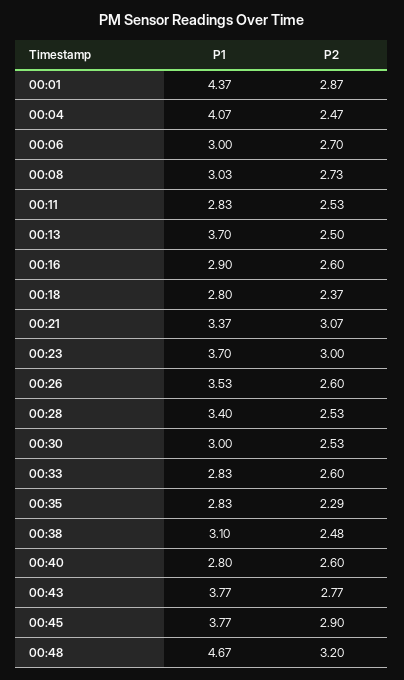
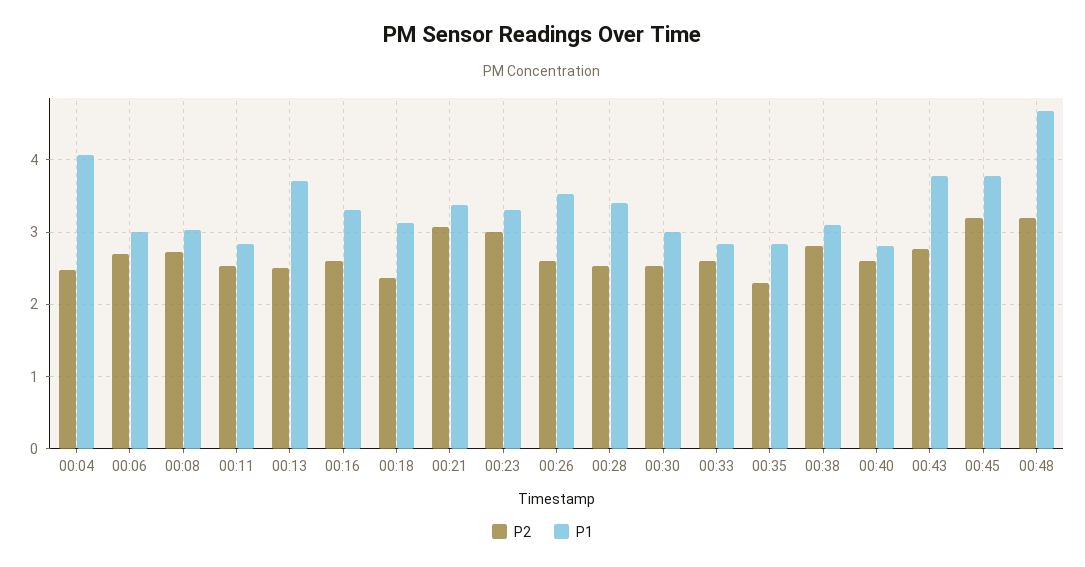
  {
    "P1": {
-     "00:01": 4.37,
      "00:04": 4.07,
      "00:06": 3,
      "00:08": 3.03,
      "00:11": 2.83,
      "00:13": 3.7,
-     "00:16": 2.9,
+     "00:16": 3.3,
-     "00:18": 2.8,
+     "00:18": 3.1,
      "00:21": 3.37,
-     "00:23": 3.7,
+     "00:23": 3.3,
      "00:26": 3.53,
      "00:28": 3.4,
      "00:30": 3,
      "00:33": 2.83,
      "00:35": 2.83,
      "00:38": 3.1,
      "00:40": 2.8,
      "00:43": 3.77,
      "00:45": 3.77,
      "00:48": 4.67
    },
    "P2": {
-     "00:01": 2.87,
      "00:04": 2.47,
      "00:06": 2.7,
      "00:08": 2.73,
      "00:11": 2.53,
      "00:13": 2.5,
      "00:16": 2.6,
      "00:18": 2.37,
      "00:21": 3.07,
      "00:23": 3,
      "00:26": 2.6,
      "00:28": 2.53,
      "00:30": 2.53,
      "00:33": 2.6,
      "00:35": 2.29,
-     "00:38": 2.48,
+     "00:38": 2.8,
      "00:40": 2.6,
      "00:43": 2.77,
-     "00:45": 2.9,
+     "00:45": 3.2,
      "00:48": 3.2
    }
  }

